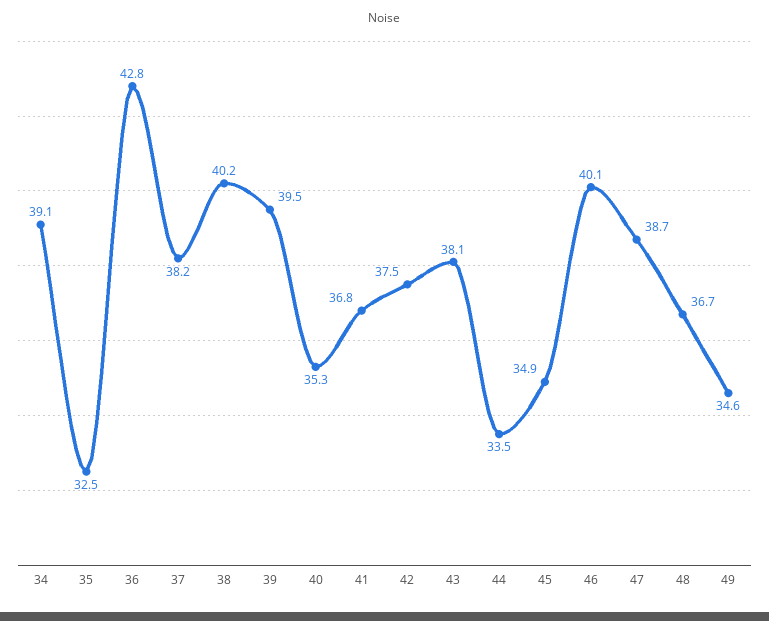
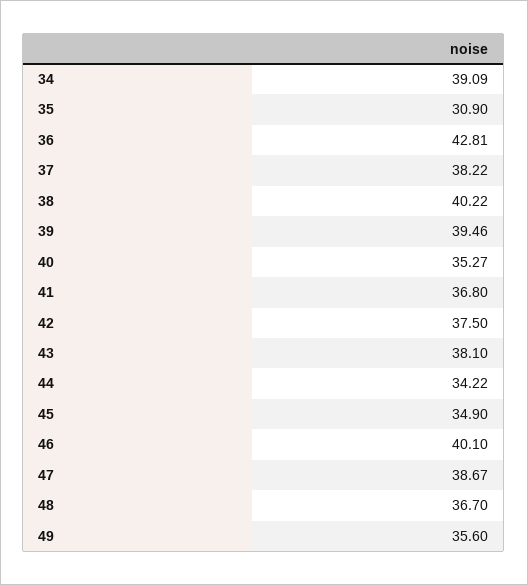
  {
    "34": 39.09,
-   "35": 32.5,
+   "35": 30.9,
    "36": 42.81,
    "37": 38.22,
    "38": 40.22,
    "39": 39.46,
    "40": 35.27,
    "41": 36.8,
    "42": 37.5,
    "43": 38.1,
-   "44": 33.5,
+   "44": 34.22,
    "45": 34.9,
    "46": 40.1,
    "47": 38.67,
    "48": 36.7,
-   "49": 34.6
+   "49": 35.6
  }

